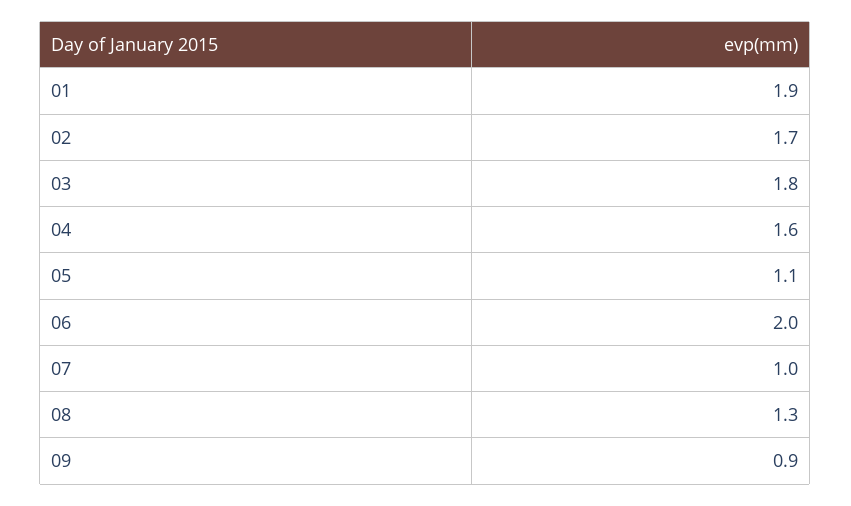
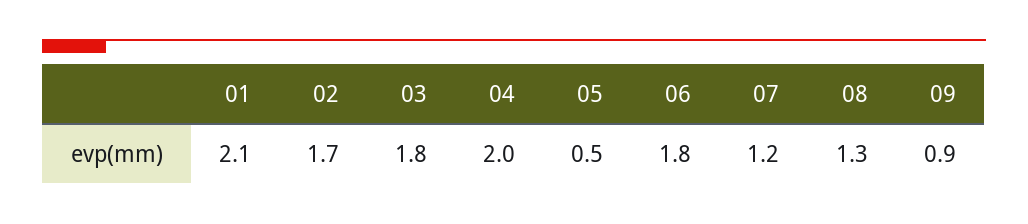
  {
-   "01": 1.9,
+   "01": 2.1,
    "02": 1.7,
    "03": 1.8,
-   "04": 1.6,
+   "04": 2,
-   "05": 1.1,
+   "05": 0.5,
-   "06": 2,
+   "06": 1.8,
-   "07": 1,
+   "07": 1.2,
    "08": 1.3,
    "09": 0.9
  }

